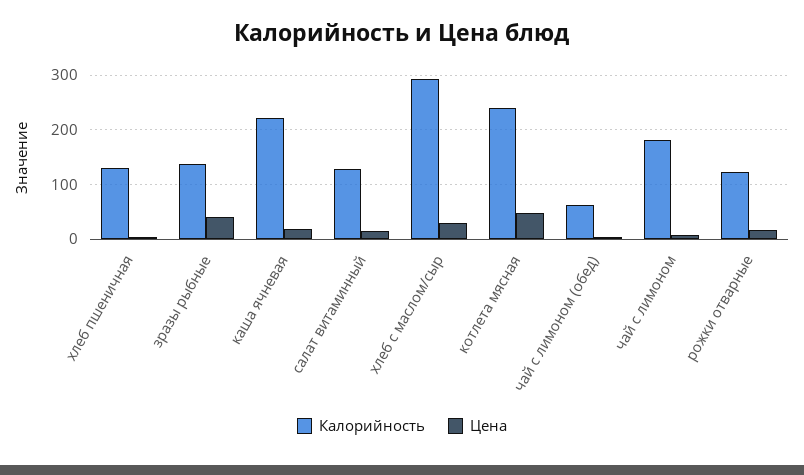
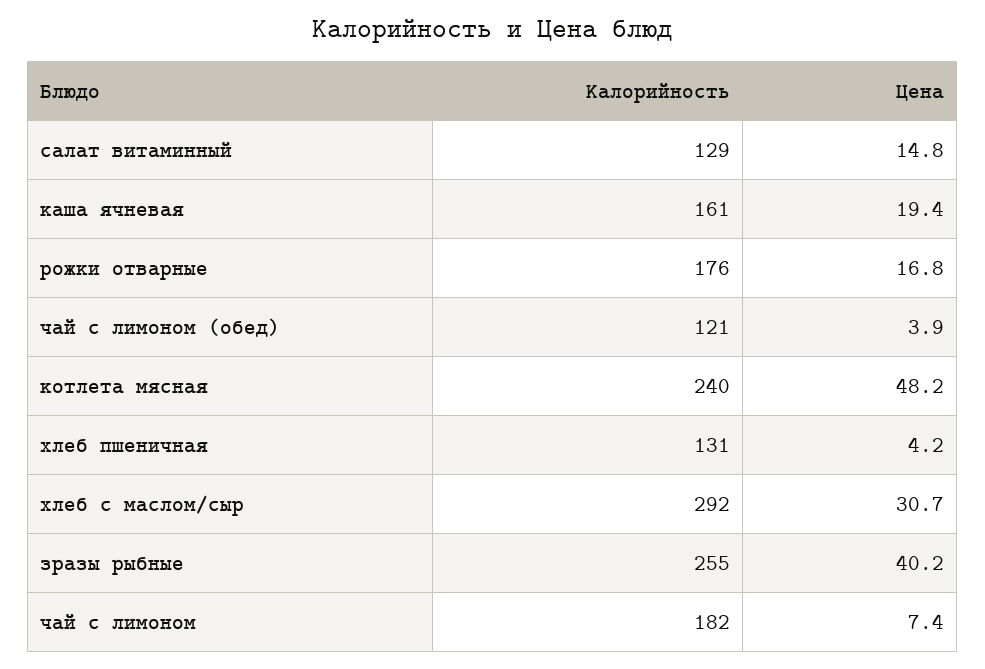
  {
    "Калорийность": {
      "хлеб пшеничная": 131,
-     "зразы рыбные": 140,
+     "зразы рыбные": 255,
-     "каша ячневая": 220,
+     "каша ячневая": 161,
      "салат витаминный": 129,
      "хлеб с маслом/сыр": 292,
      "котлета мясная": 240,
-     "чай с лимоном (обед)": 60,
+     "чай с лимоном (обед)": 121,
      "чай с лимоном": 182,
-     "рожки отварные": 120
+     "рожки отварные": 176
    },
    "Цена": {
      "хлеб пшеничная": 4.2,
      "зразы рыбные": 40.2,
      "каша ячневая": 19.4,
      "салат витаминный": 14.8,
      "хлеб с маслом/сыр": 30.7,
      "котлета мясная": 48.2,
      "чай с лимоном (обед)": 3.9,
      "чай с лимоном": 7.4,
      "рожки отварные": 16.8
    }
  }

